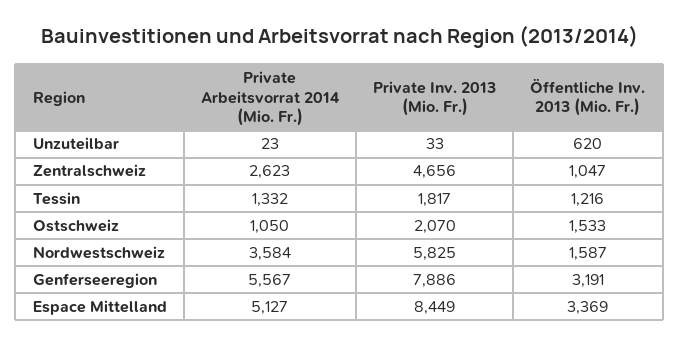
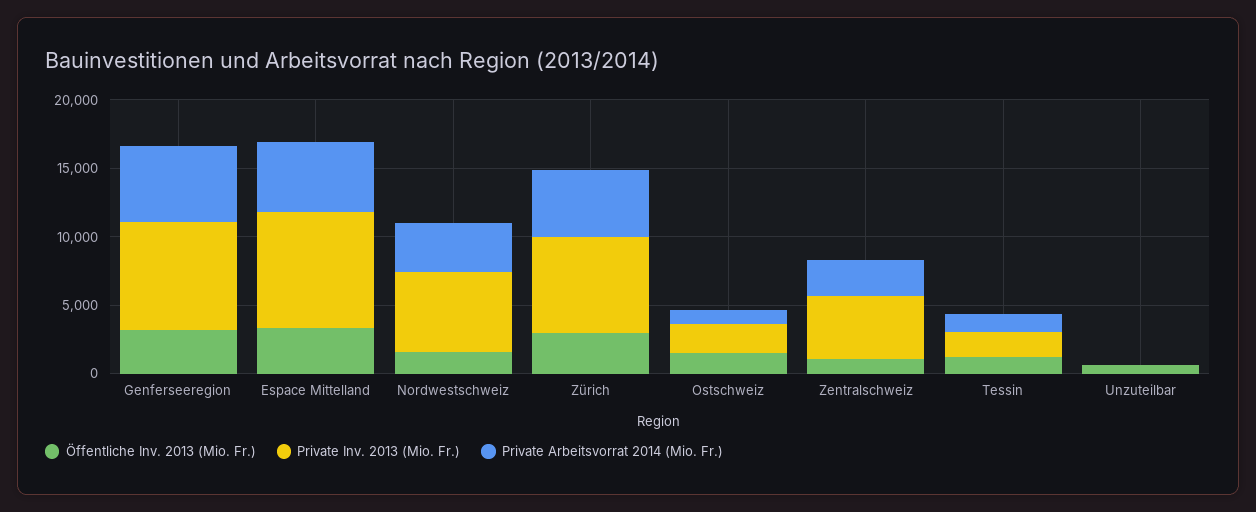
  {
    "Private Arbeitsvorrat 2014 (Mio. Fr.)": {
      "Unzuteilbar": 23,
      "Zentralschweiz": 2623,
      "Tessin": 1332,
      "Ostschweiz": 1050,
      "Nordwestschweiz": 3584,
      "Genferseeregion": 5567,
-     "Espace Mittelland": 5127
+     "Espace Mittelland": 5127,
+     "Zürich": 5000
    },
    "Private Inv. 2013 (Mio. Fr.)": {
      "Unzuteilbar": 33,
      "Zentralschweiz": 4656,
      "Tessin": 1817,
      "Ostschweiz": 2070,
      "Nordwestschweiz": 5825,
      "Genferseeregion": 7886,
-     "Espace Mittelland": 8449
+     "Espace Mittelland": 8449,
+     "Zürich": 7000
    },
    "Öffentliche Inv. 2013 (Mio. Fr.)": {
      "Unzuteilbar": 620,
      "Zentralschweiz": 1047,
      "Tessin": 1216,
      "Ostschweiz": 1533,
      "Nordwestschweiz": 1587,
      "Genferseeregion": 3191,
-     "Espace Mittelland": 3369
+     "Espace Mittelland": 3369,
+     "Zürich": 3000
    }
  }

